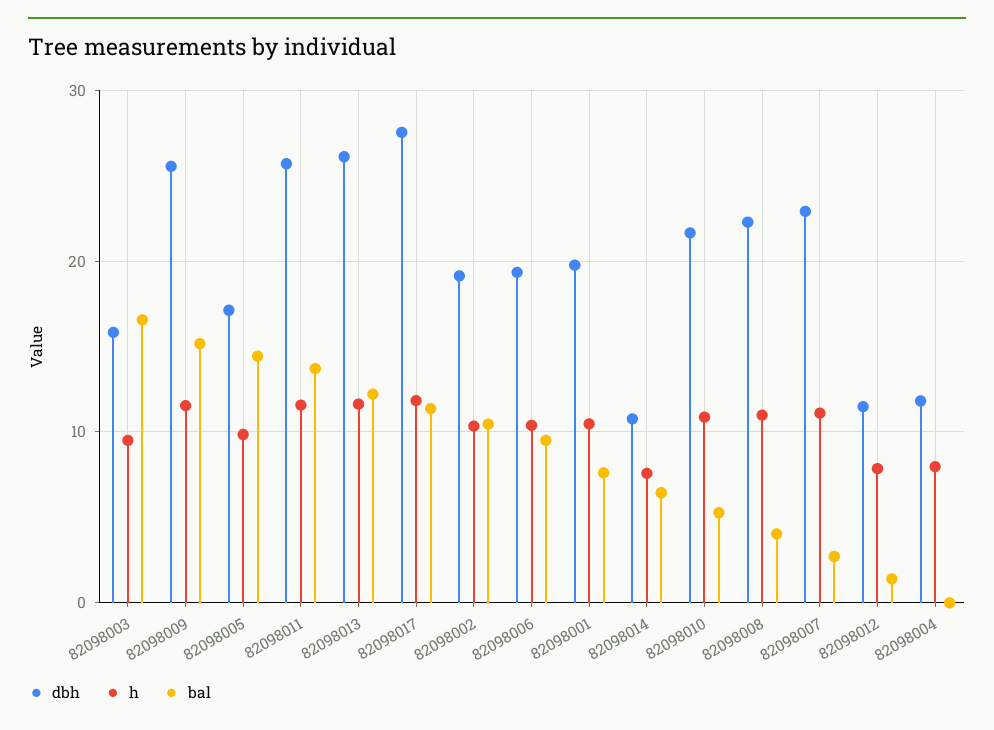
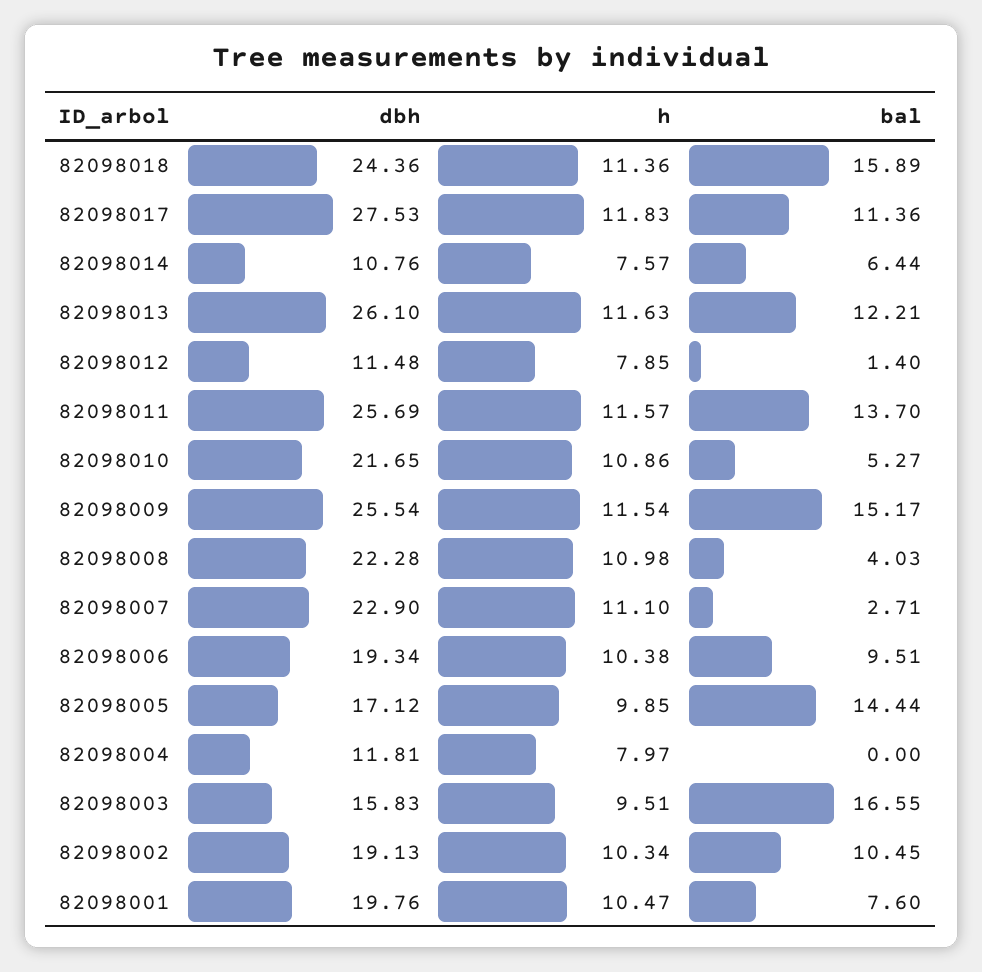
  {
    "dbh": {
      "82098003": 15.83,
      "82098009": 25.54,
      "82098005": 17.12,
      "82098011": 25.69,
      "82098013": 26.1,
      "82098017": 27.53,
      "82098002": 19.13,
      "82098006": 19.34,
      "82098001": 19.76,
      "82098014": 10.76,
      "82098010": 21.65,
      "82098008": 22.28,
      "82098007": 22.9,
      "82098012": 11.48,
-     "82098004": 11.81
+     "82098004": 11.81,
+     "82098018": 24.36
    },
    "h": {
      "82098003": 9.51,
      "82098009": 11.54,
      "82098005": 9.85,
      "82098011": 11.57,
      "82098013": 11.63,
      "82098017": 11.83,
      "82098002": 10.34,
      "82098006": 10.38,
      "82098001": 10.47,
      "82098014": 7.57,
      "82098010": 10.86,
      "82098008": 10.98,
      "82098007": 11.1,
      "82098012": 7.85,
-     "82098004": 7.97
+     "82098004": 7.97,
+     "82098018": 11.36
    },
    "bal": {
      "82098003": 16.55,
      "82098009": 15.17,
      "82098005": 14.44,
      "82098011": 13.7,
      "82098013": 12.21,
      "82098017": 11.36,
      "82098002": 10.45,
      "82098006": 9.51,
      "82098001": 7.6,
      "82098014": 6.44,
      "82098010": 5.27,
      "82098008": 4.03,
      "82098007": 2.71,
      "82098012": 1.4,
-     "82098004": 0
+     "82098004": 0,
+     "82098018": 15.89
    }
  }

